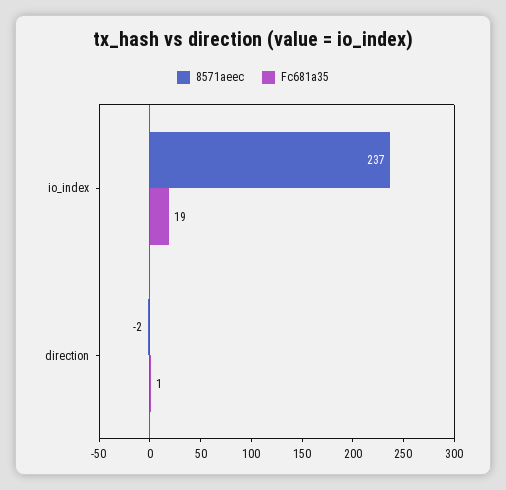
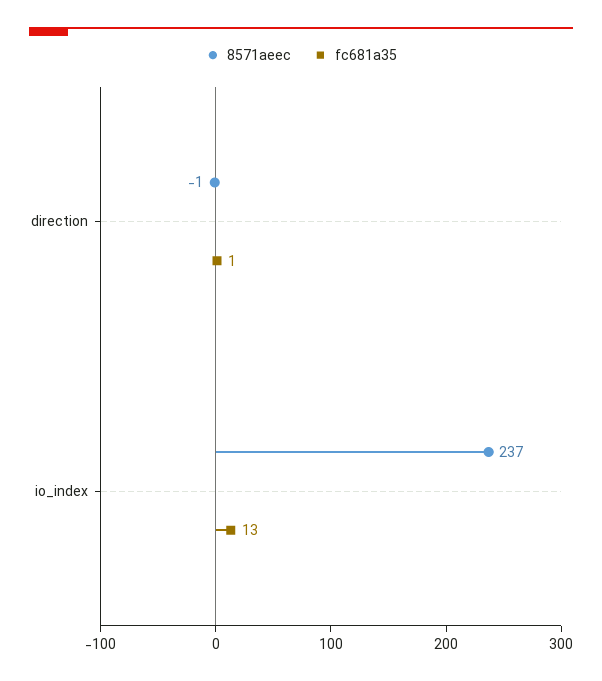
  {
    "8571aeec": {
      "io_index": 237,
-     "direction": -2
+     "direction": -1
    },
    "Fc681a35": {
-     "io_index": 19,
+     "io_index": 13,
      "direction": 1
    }
  }

